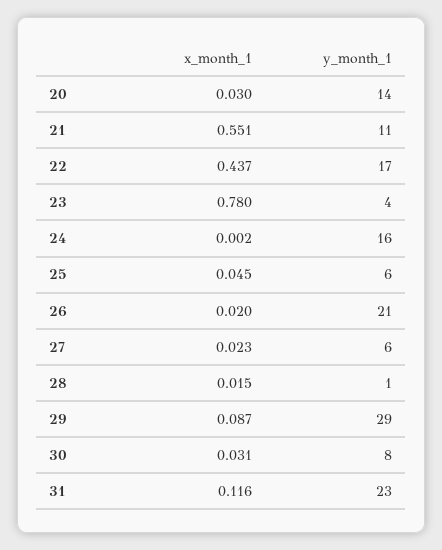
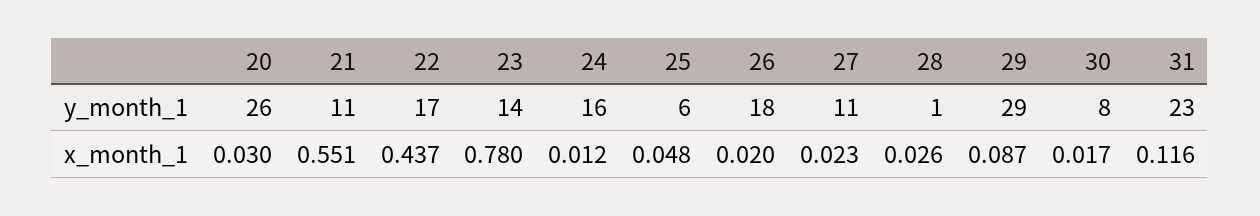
  {
    "x_month_1": {
      "20": 0.03,
      "21": 0.551,
      "22": 0.437,
      "23": 0.78,
-     "24": 0.002,
+     "24": 0.012,
-     "25": 0.045,
+     "25": 0.048,
      "26": 0.02,
      "27": 0.023,
-     "28": 0.015,
+     "28": 0.026,
      "29": 0.087,
-     "30": 0.031,
+     "30": 0.017,
      "31": 0.116
    },
    "y_month_1": {
-     "20": 14,
+     "20": 26,
      "21": 11,
      "22": 17,
-     "23": 4,
+     "23": 14,
      "24": 16,
      "25": 6,
-     "26": 21,
+     "26": 18,
-     "27": 6,
+     "27": 11,
      "28": 1,
      "29": 29,
      "30": 8,
      "31": 23
    }
  }

